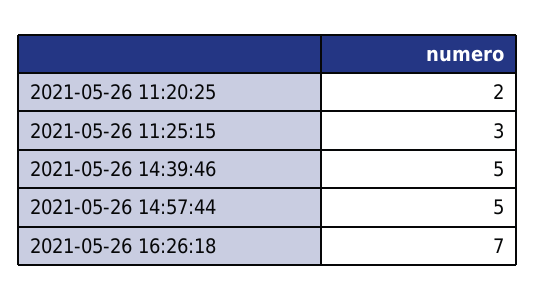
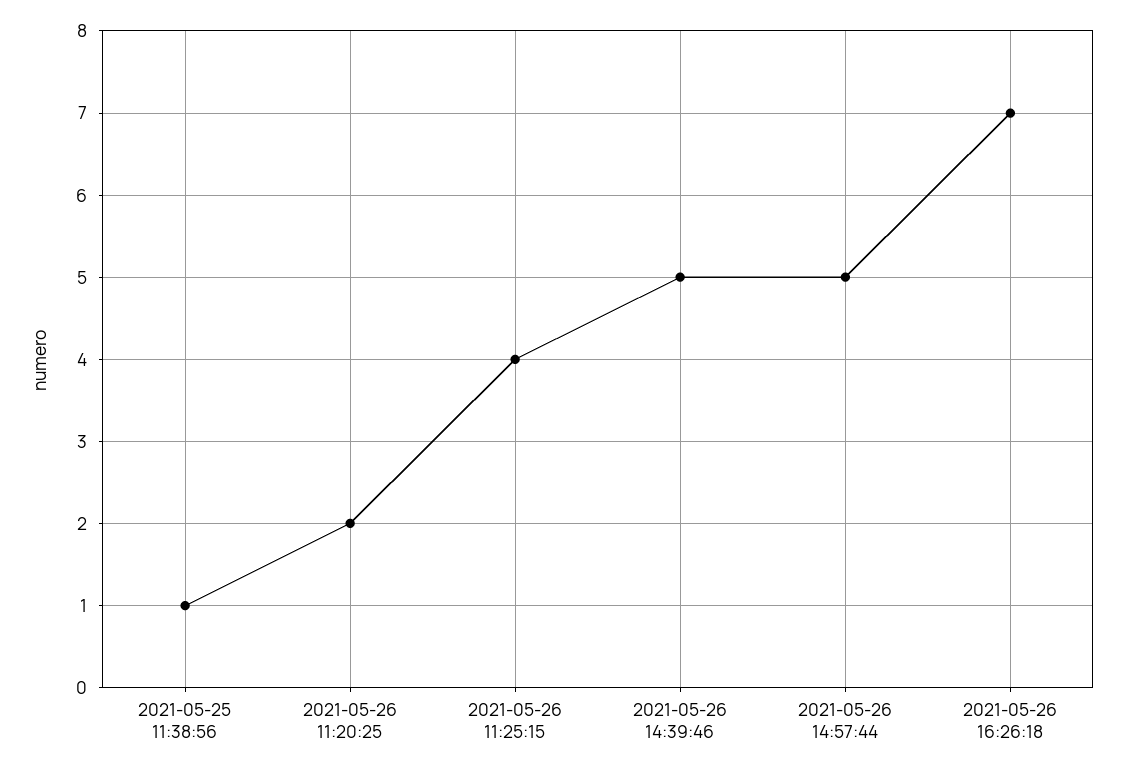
  {
    "2021-05-26 11:20:25": 2,
-   "2021-05-26 11:25:15": 3,
+   "2021-05-26 11:25:15": 4,
    "2021-05-26 14:39:46": 5,
    "2021-05-26 14:57:44": 5,
-   "2021-05-26 16:26:18": 7
+   "2021-05-26 16:26:18": 7,
+   "2021-05-25 11:38:56": 1
  }

